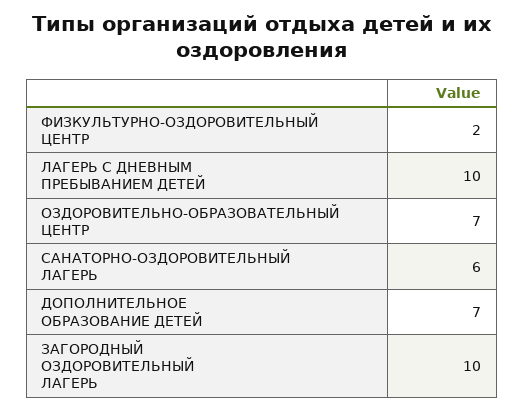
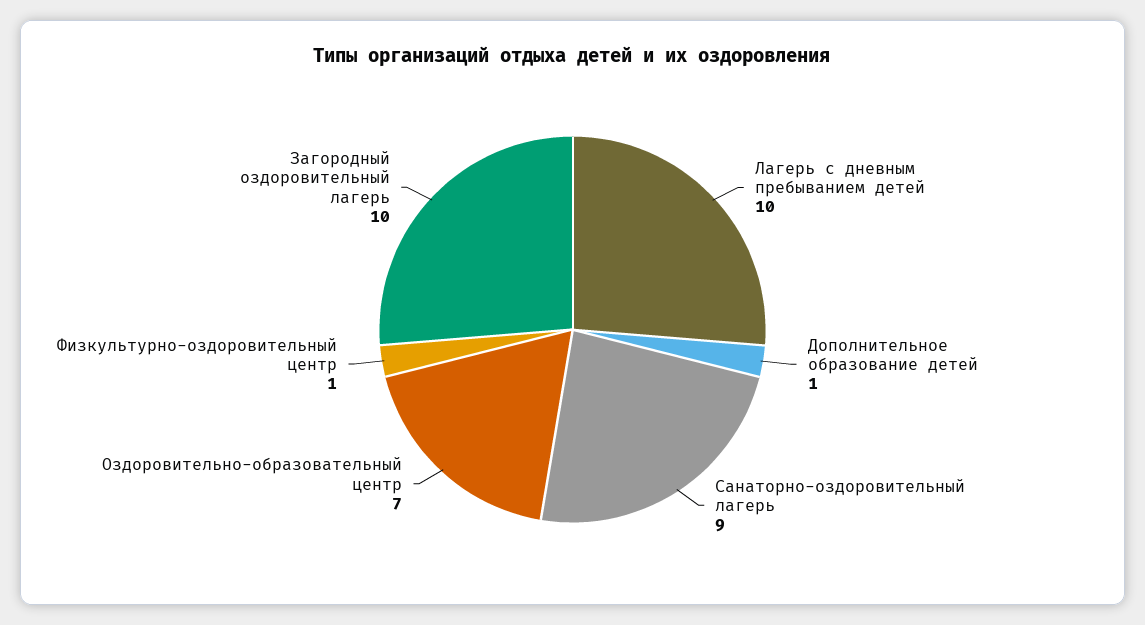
  {
-   "ФИЗКУЛЬТУРНО-ОЗДОРОВИТЕЛЬНЫЙ ЦЕНТР": 2,
+   "ФИЗКУЛЬТУРНО-ОЗДОРОВИТЕЛЬНЫЙ ЦЕНТР": 1,
    "ЛАГЕРЬ С ДНЕВНЫМ ПРЕБЫВАНИЕМ ДЕТЕЙ": 10,
    "ОЗДОРОВИТЕЛЬНО-ОБРАЗОВАТЕЛЬНЫЙ ЦЕНТР": 7,
-   "САНАТОРНО-ОЗДОРОВИТЕЛЬНЫЙ ЛАГЕРЬ": 6,
+   "САНАТОРНО-ОЗДОРОВИТЕЛЬНЫЙ ЛАГЕРЬ": 9,
-   "ДОПОЛНИТЕЛЬНОЕ ОБРАЗОВАНИЕ ДЕТЕЙ": 7,
+   "ДОПОЛНИТЕЛЬНОЕ ОБРАЗОВАНИЕ ДЕТЕЙ": 1,
    "ЗАГОРОДНЫЙ ОЗДОРОВИТЕЛЬНЫЙ ЛАГЕРЬ": 10
  }

